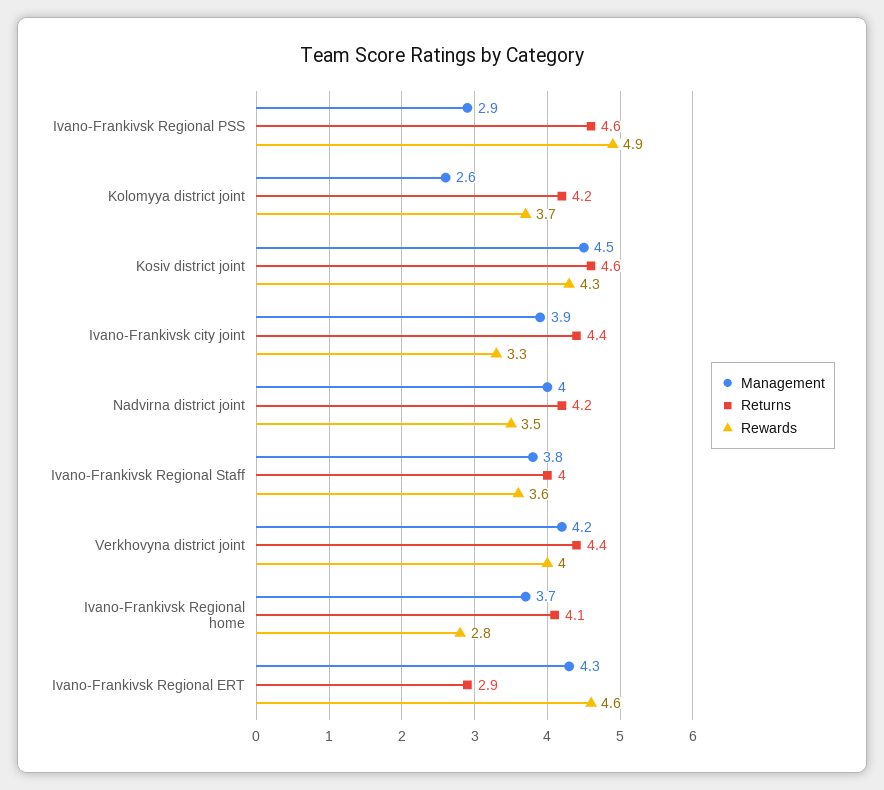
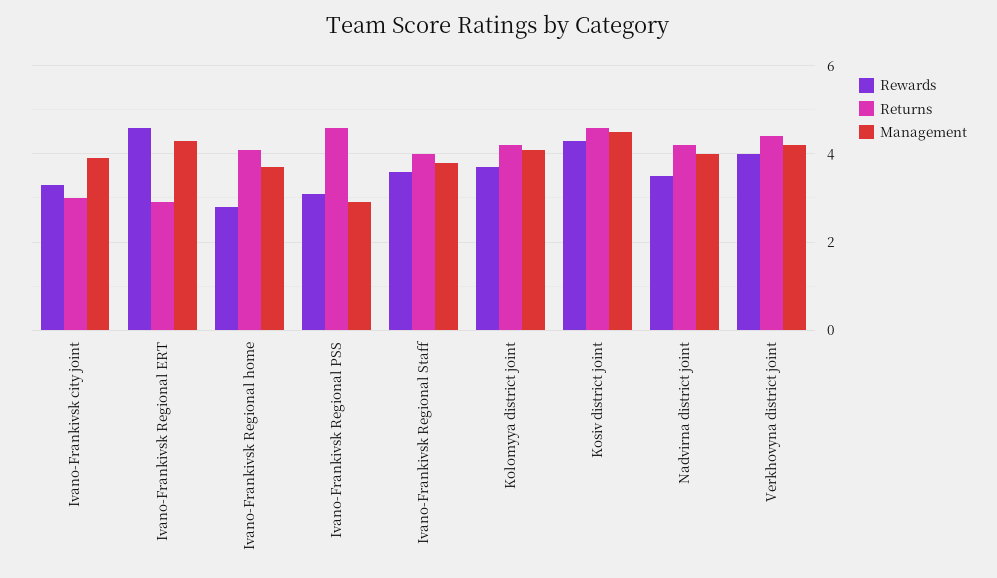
  {
    "Management": {
      "Ivano-Frankivsk Regional PSS": 2.9,
-     "Kolomyya district joint": 2.6,
+     "Kolomyya district joint": 4,
      "Kosiv district joint": 4.5,
      "Ivano-Frankivsk city joint": 3.9,
      "Nadvirna district joint": 4,
      "Ivano-Frankivsk Regional Staff": 3.8,
      "Verkhovyna district joint": 4.2,
      "Ivano-Frankivsk Regional home": 3.7,
      "Ivano-Frankivsk Regional ERT": 4.3
    },
    "Returns": {
      "Ivano-Frankivsk Regional PSS": 4.6,
      "Kolomyya district joint": 4.2,
      "Kosiv district joint": 4.6,
-     "Ivano-Frankivsk city joint": 4.4,
+     "Ivano-Frankivsk city joint": 3,
      "Nadvirna district joint": 4.2,
      "Ivano-Frankivsk Regional Staff": 4,
      "Verkhovyna district joint": 4.4,
      "Ivano-Frankivsk Regional home": 4.1,
      "Ivano-Frankivsk Regional ERT": 2.9
    },
    "Rewards": {
-     "Ivano-Frankivsk Regional PSS": 4.9,
+     "Ivano-Frankivsk Regional PSS": 3,
      "Kolomyya district joint": 3.7,
      "Kosiv district joint": 4.3,
      "Ivano-Frankivsk city joint": 3.3,
      "Nadvirna district joint": 3.5,
      "Ivano-Frankivsk Regional Staff": 3.6,
      "Verkhovyna district joint": 4,
      "Ivano-Frankivsk Regional home": 2.8,
      "Ivano-Frankivsk Regional ERT": 4.6
    }
  }

